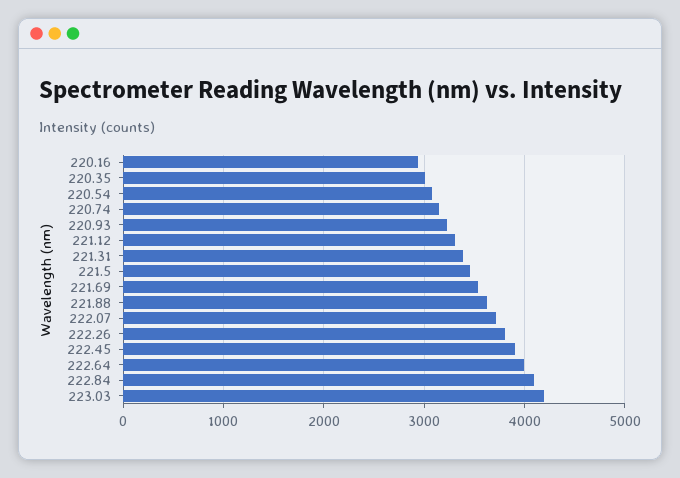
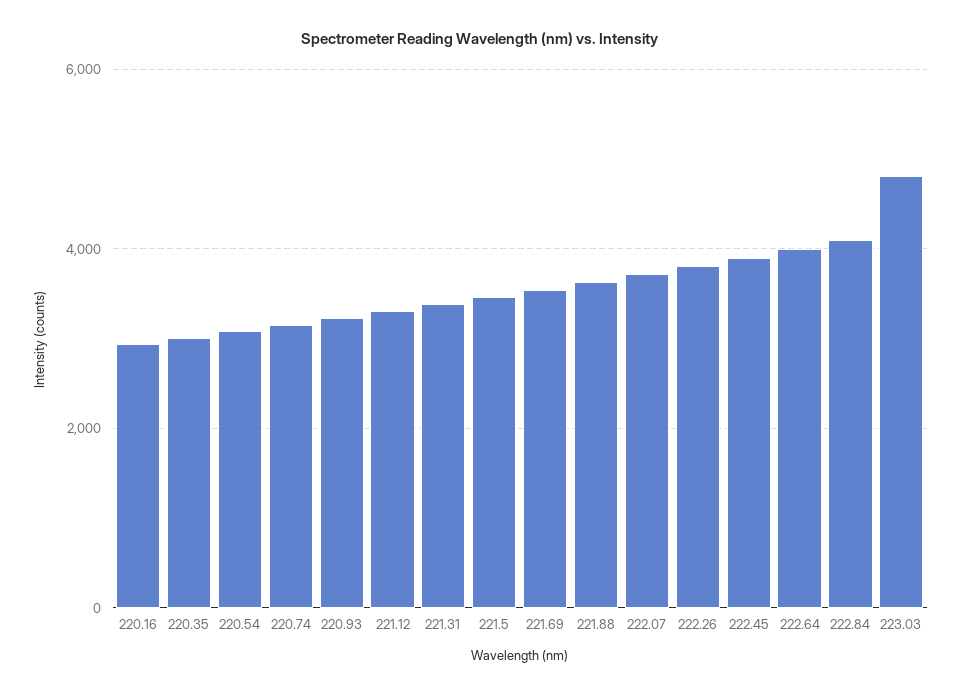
  {
    "220.16": 2900,
    "220.35": 3000,
    "220.54": 3100,
    "220.74": 3200,
    "220.93": 3200,
    "221.12": 3300,
    "221.31": 3400,
    "221.5": 3500,
    "221.69": 3500,
    "221.88": 3600,
    "222.07": 3700,
    "222.26": 3800,
    "222.45": 3900,
    "222.64": 4000,
    "222.84": 4100,
-   "223.03": 4200
+   "223.03": 4800
  }

